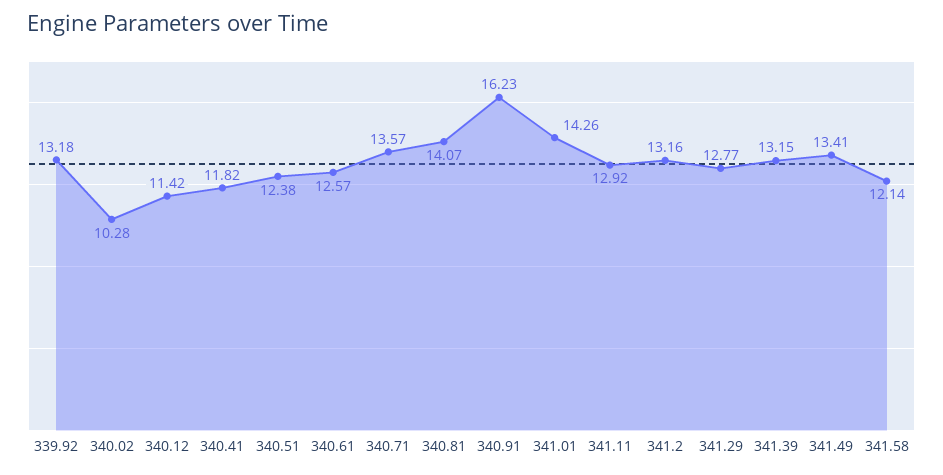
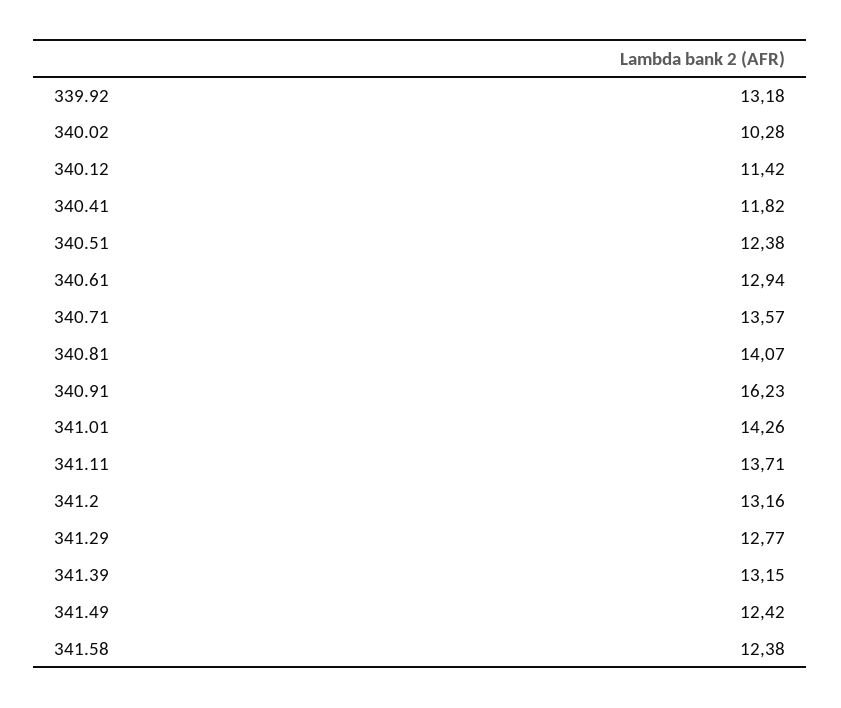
  {
    "339.92": 13.18,
    "340.02": 10.28,
    "340.12": 11.42,
    "340.41": 11.82,
    "340.51": 12.38,
-   "340.61": 12.57,
+   "340.61": 12.94,
    "340.71": 13.57,
    "340.81": 14.07,
    "340.91": 16.23,
    "341.01": 14.26,
-   "341.11": 12.92,
+   "341.11": 13.71,
    "341.2": 13.16,
    "341.29": 12.77,
    "341.39": 13.15,
-   "341.49": 13.41,
+   "341.49": 12.42,
-   "341.58": 12.14
+   "341.58": 12.38
  }

